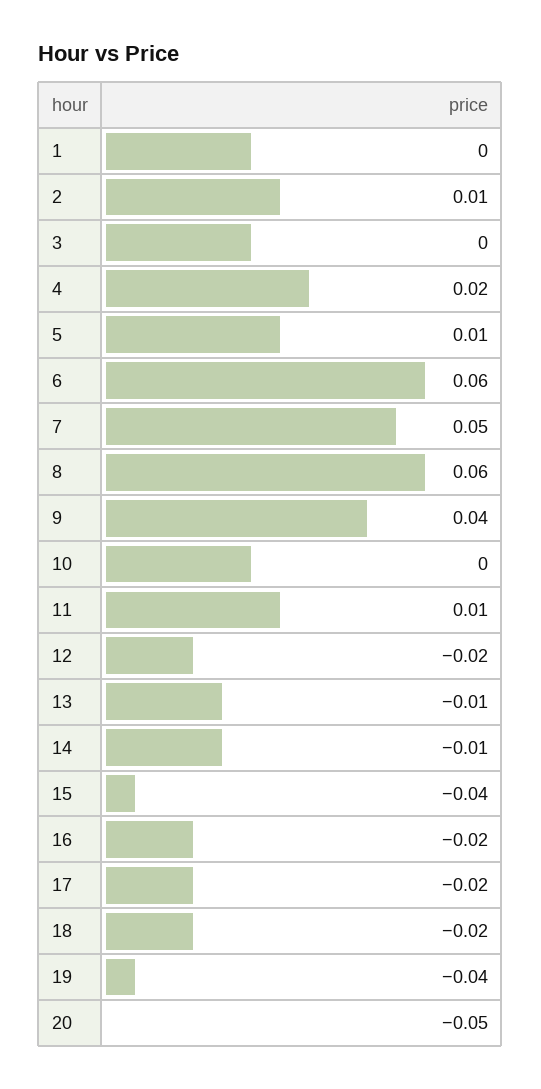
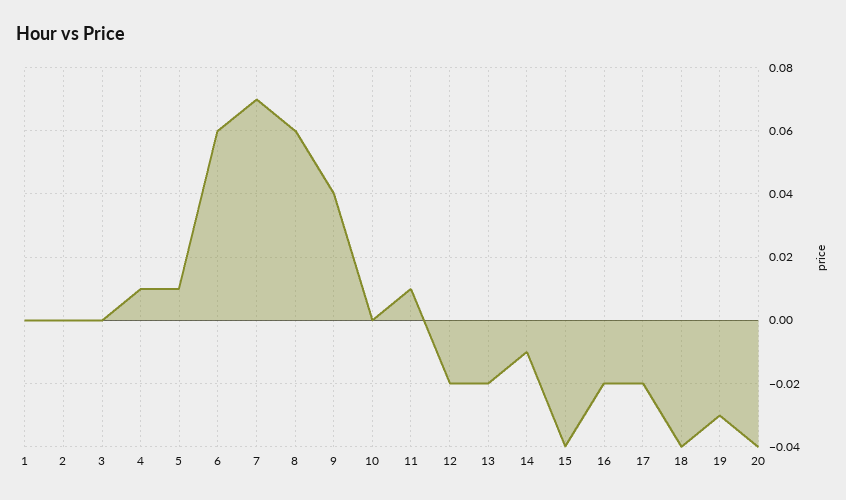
  {
    "1": 0,
-   "2": 0.01,
+   "2": 0,
    "3": 0,
-   "4": 0.02,
+   "4": 0.01,
    "5": 0.01,
    "6": 0.06,
-   "7": 0.05,
+   "7": 0.07,
    "8": 0.06,
    "9": 0.04,
    "10": 0,
    "11": 0.01,
    "12": -0.02,
-   "13": -0.01,
+   "13": -0.02,
    "14": -0.01,
    "15": -0.04,
    "16": -0.02,
    "17": -0.02,
-   "18": -0.02,
+   "18": -0.04,
-   "19": -0.04,
+   "19": -0.03,
-   "20": -0.05
+   "20": -0.04
  }

